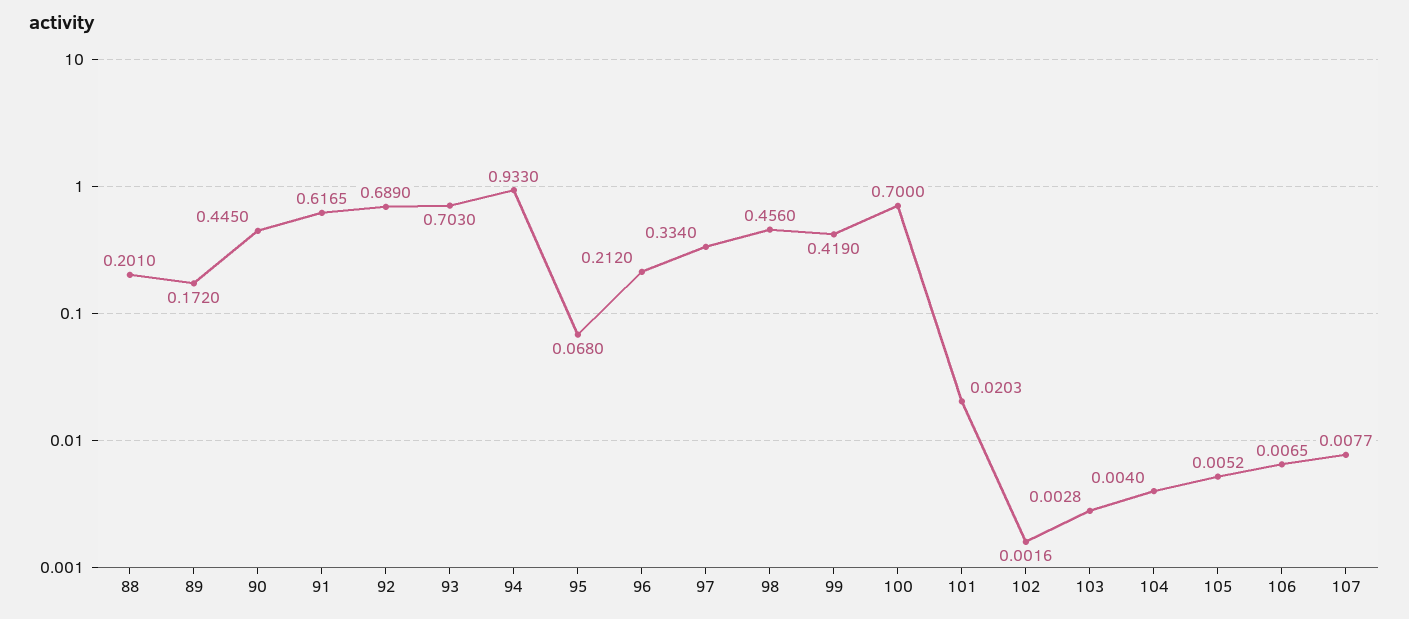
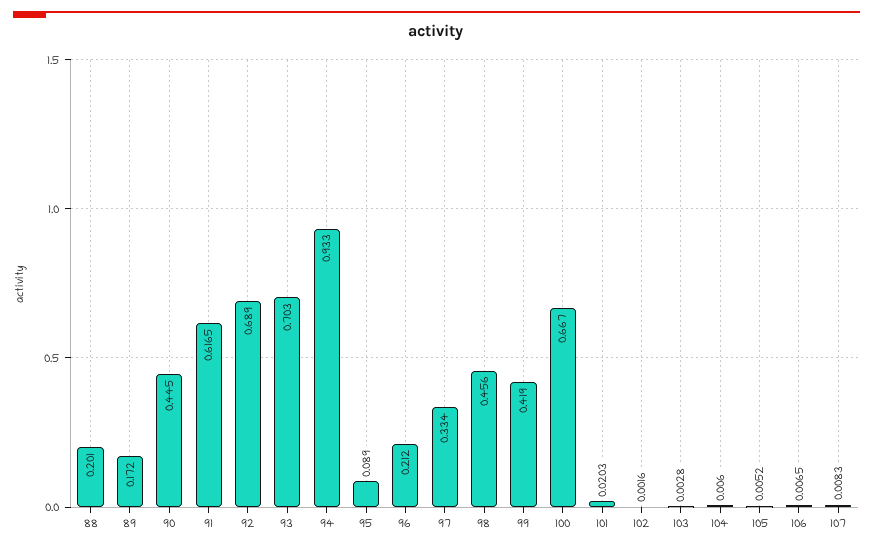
  {
    "88": 0.201,
    "89": 0.172,
    "90": 0.445,
    "91": 0.6165,
    "92": 0.689,
    "93": 0.703,
    "94": 0.933,
-   "95": 0.068,
+   "95": 0.089,
    "96": 0.212,
    "97": 0.334,
    "98": 0.456,
    "99": 0.419,
-   "100": 0.7,
+   "100": 0.667,
    "101": 0.0203,
    "102": 0.0016,
    "103": 0.0028,
-   "104": 0.004,
+   "104": 0.006,
    "105": 0.0052,
    "106": 0.0065,
-   "107": 0.0077
+   "107": 0.0083
  }

